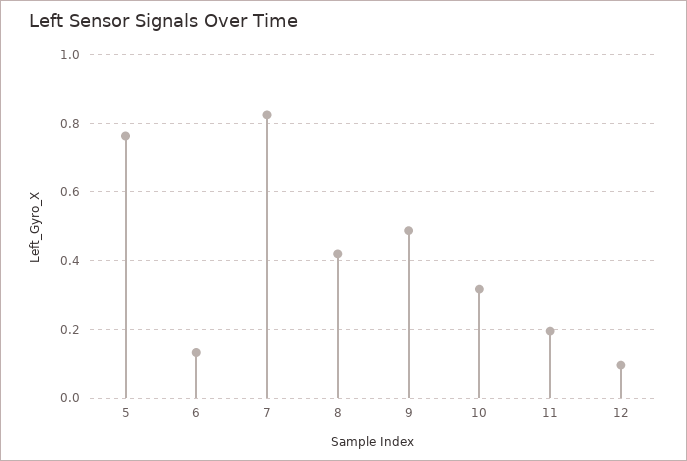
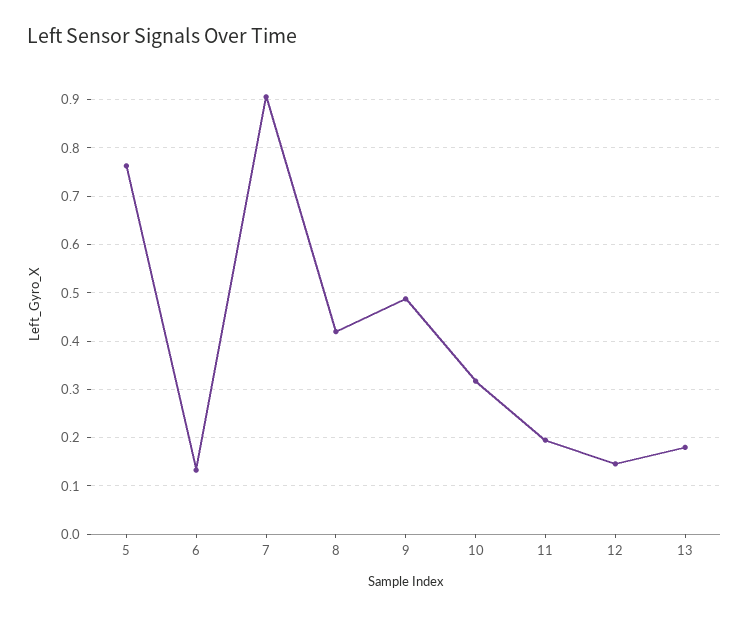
  {
    "5": 0.76,
    "6": 0.14,
-   "7": 0.82,
+   "7": 0.9,
    "8": 0.42,
    "9": 0.48,
    "10": 0.32,
    "11": 0.2,
-   "12": 0.1
+   "12": 0.14,
+   "13": 0.18
  }

